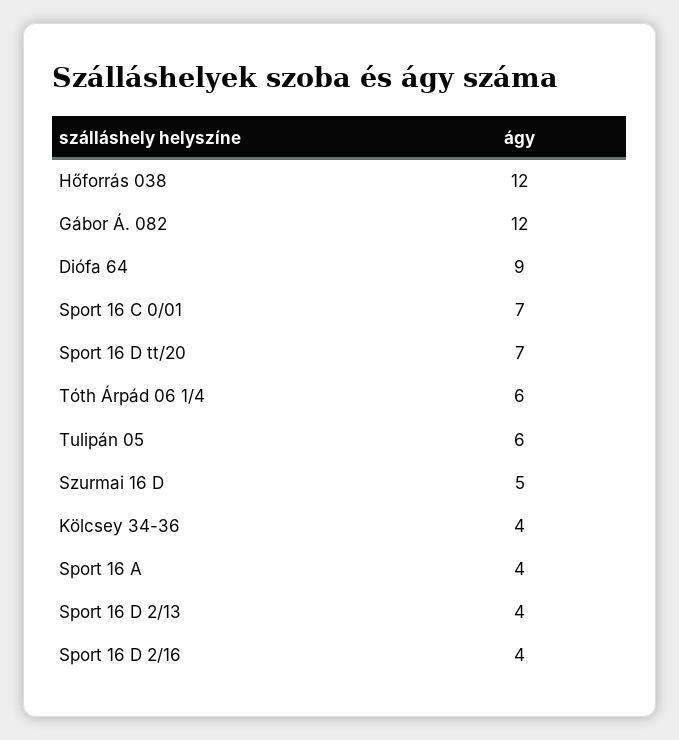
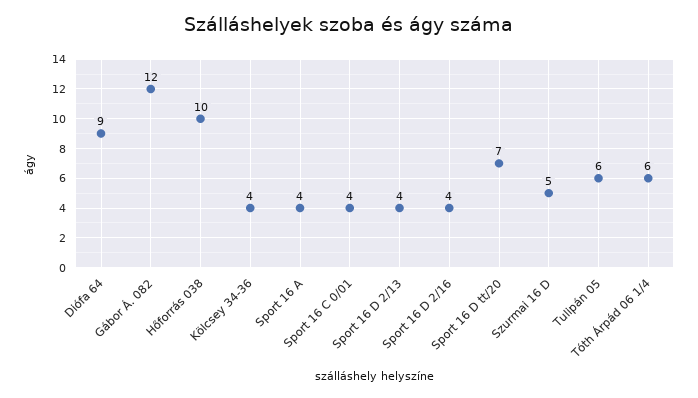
  {
-   "Hőforrás 038": 12,
+   "Hőforrás 038": 10,
    "Gábor Á. 082": 12,
    "Diófa 64": 9,
-   "Sport 16 C 0/01": 7,
+   "Sport 16 C 0/01": 4,
    "Sport 16 D tt/20": 7,
    "Tóth Árpád 06 1/4": 6,
    "Tulipán 05": 6,
    "Szurmai 16 D": 5,
    "Kölcsey 34-36": 4,
    "Sport 16 A": 4,
    "Sport 16 D 2/13": 4,
    "Sport 16 D 2/16": 4
  }

